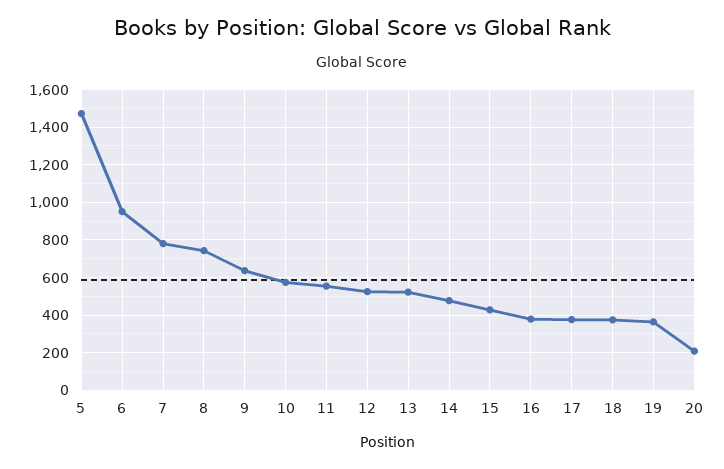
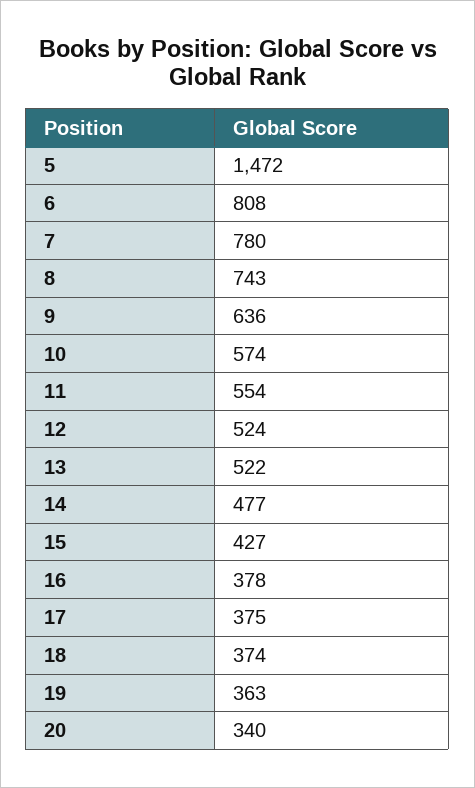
  {
    "5": 1472,
-   "6": 950,
+   "6": 808,
    "7": 780,
    "8": 743,
    "9": 636,
    "10": 574,
    "11": 554,
    "12": 524,
    "13": 522,
    "14": 477,
    "15": 427,
    "16": 378,
    "17": 375,
    "18": 374,
    "19": 363,
-   "20": 200
+   "20": 340
  }

